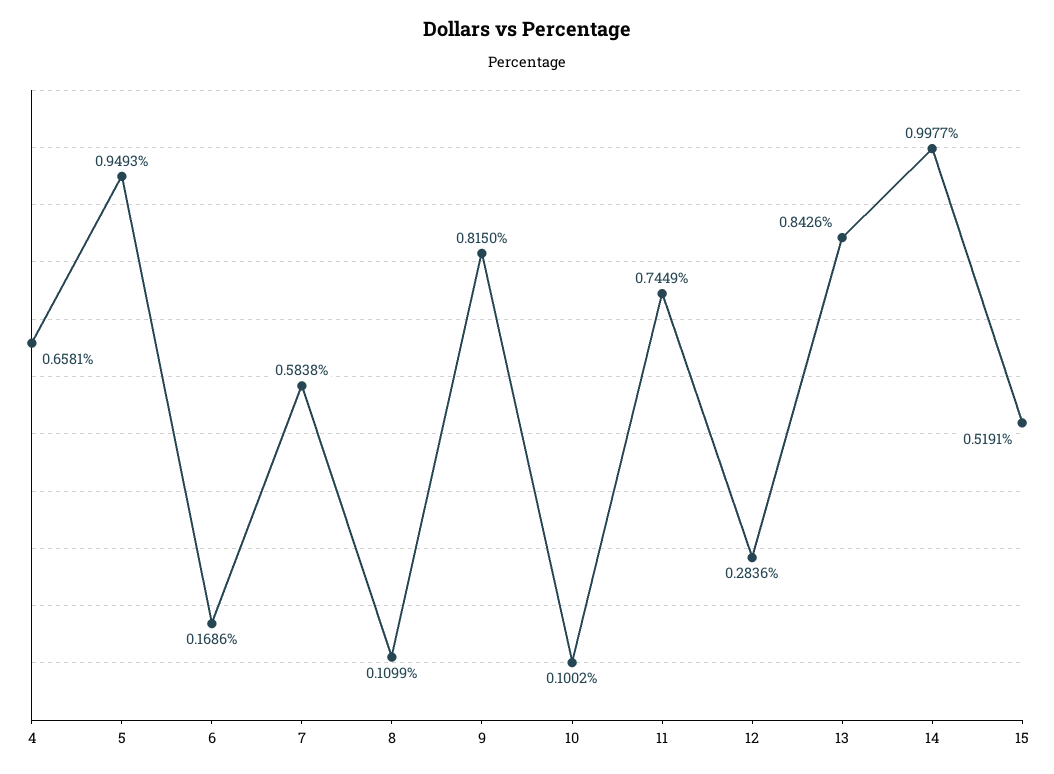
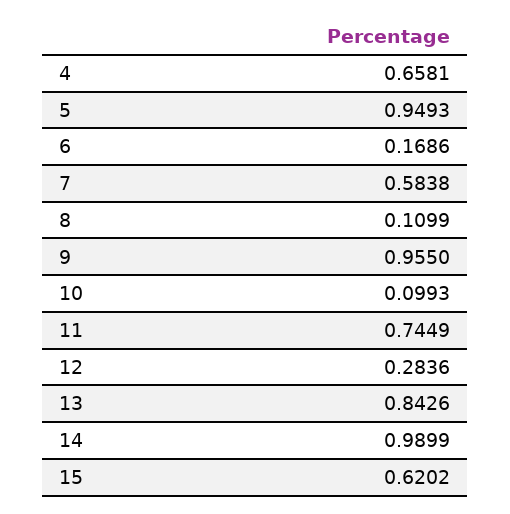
  {
    "4": 0.6581,
    "5": 0.9493,
    "6": 0.1686,
    "7": 0.5838,
    "8": 0.1099,
-   "9": 0.815,
+   "9": 0.955,
-   "10": 0.1002,
+   "10": 0.0993,
    "11": 0.7449,
    "12": 0.2836,
    "13": 0.8426,
-   "14": 0.9977,
+   "14": 0.9899,
-   "15": 0.5191
+   "15": 0.6202
  }

